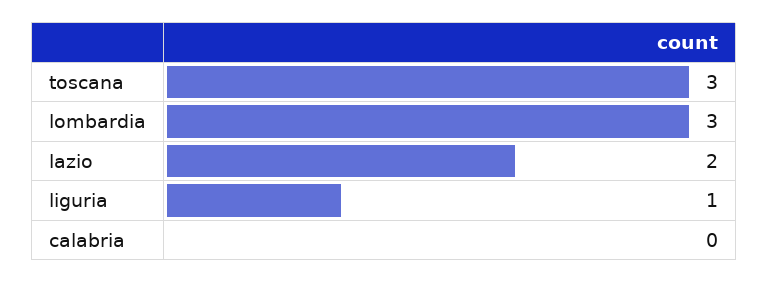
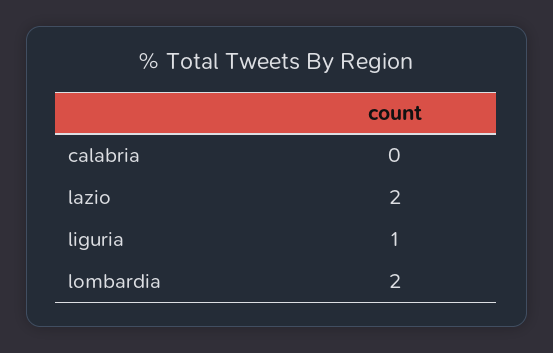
  {
-   "toscana": 3,
-   "lombardia": 3,
+   "lombardia": 2,
    "lazio": 2,
    "liguria": 1,
    "calabria": 0
  }

